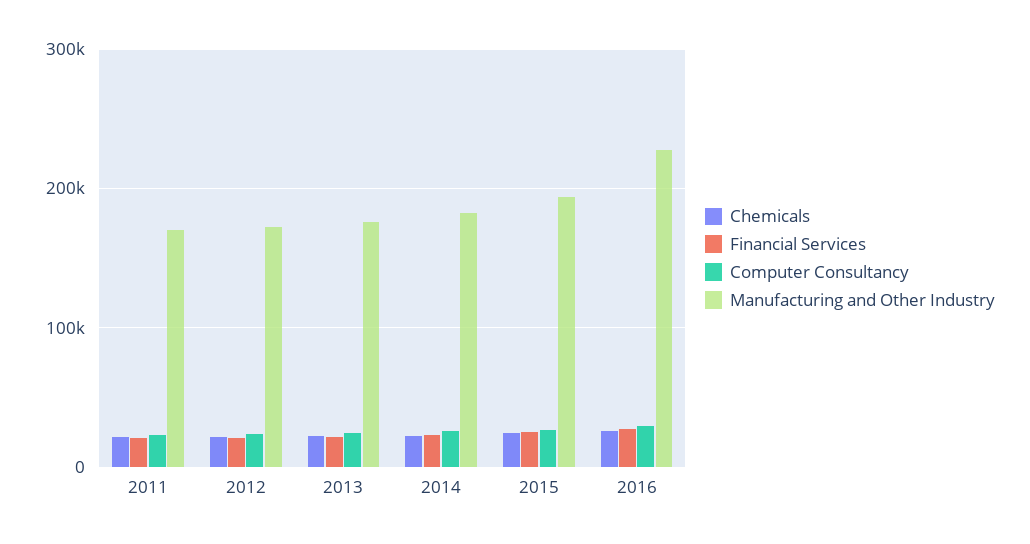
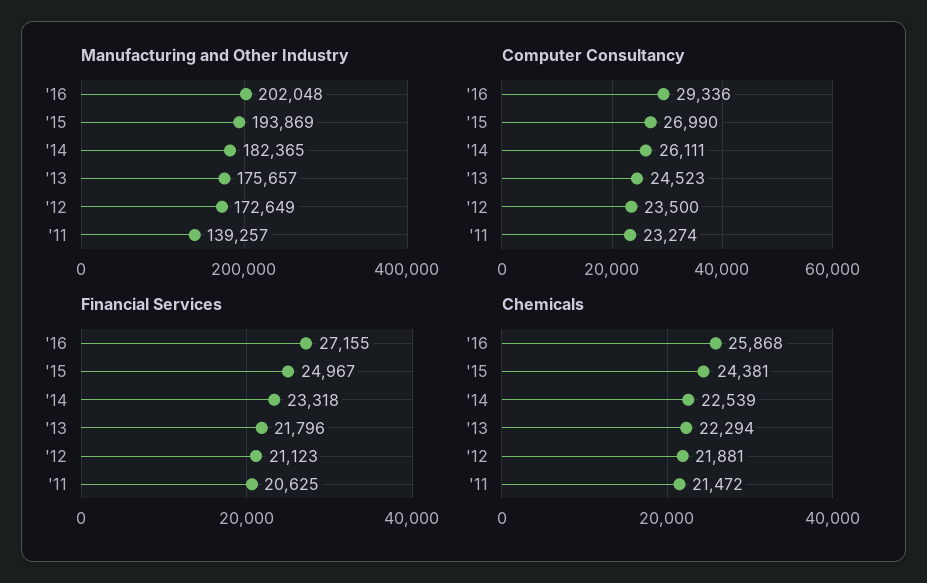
  {
    "Chemicals": {
      "2011": 21472,
      "2012": 21881,
      "2013": 22294,
      "2014": 22539,
      "2015": 24381,
      "2016": 25868
    },
    "Financial Services": {
      "2011": 20625,
      "2012": 21123,
      "2013": 21796,
      "2014": 23318,
      "2015": 24967,
      "2016": 27155
    },
    "Computer Consultancy": {
      "2011": 23274,
      "2012": 23500,
      "2013": 24523,
      "2014": 26111,
      "2015": 26990,
      "2016": 29336
    },
    "Manufacturing and Other Industry": {
-     "2011": 170000,
+     "2011": 139257,
      "2012": 172649,
      "2013": 175657,
      "2014": 182365,
      "2015": 193869,
-     "2016": 230000
+     "2016": 202048
    }
  }

